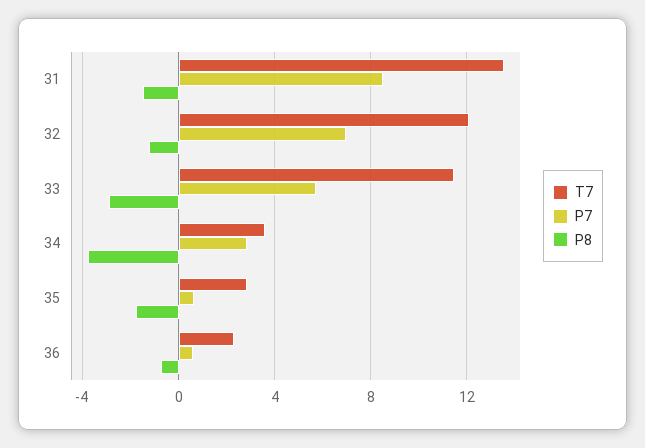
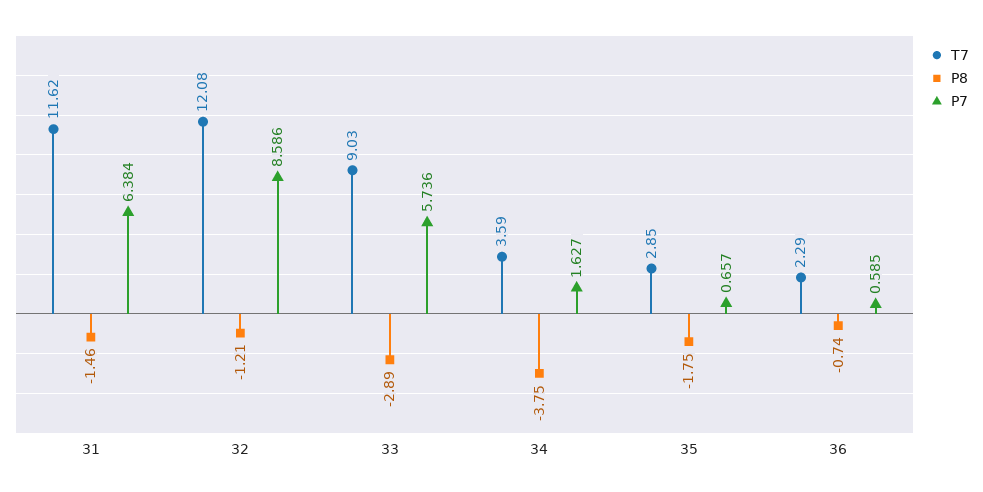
  {
    "T7": {
-     "31": 13.5,
+     "31": 11.62,
      "32": 12.08,
-     "33": 11.5,
+     "33": 9.03,
      "34": 3.59,
      "35": 2.85,
      "36": 2.29
    },
    "P7": {
-     "31": 8.5,
+     "31": 6.384,
-     "32": 7,
+     "32": 8.586,
      "33": 5.736,
-     "34": 3,
+     "34": 1.627,
      "35": 0.657,
      "36": 0.585
    },
    "P8": {
      "31": -1.46,
      "32": -1.21,
      "33": -2.89,
      "34": -3.75,
      "35": -1.75,
      "36": -0.74
    }
  }

